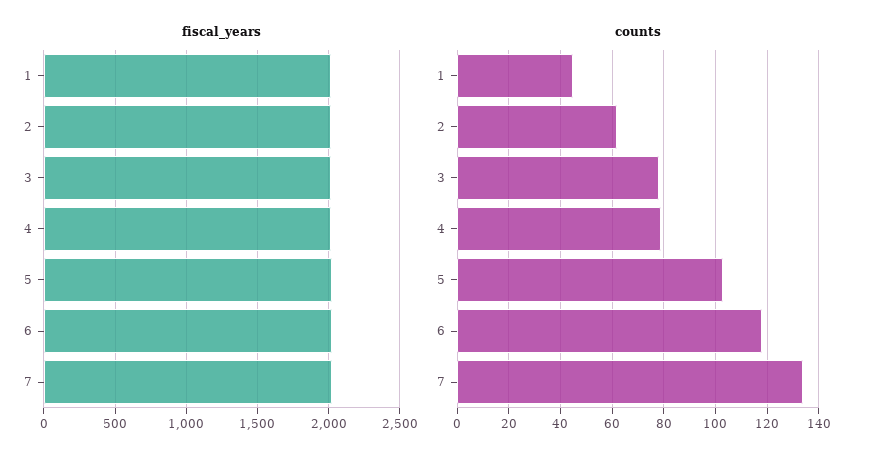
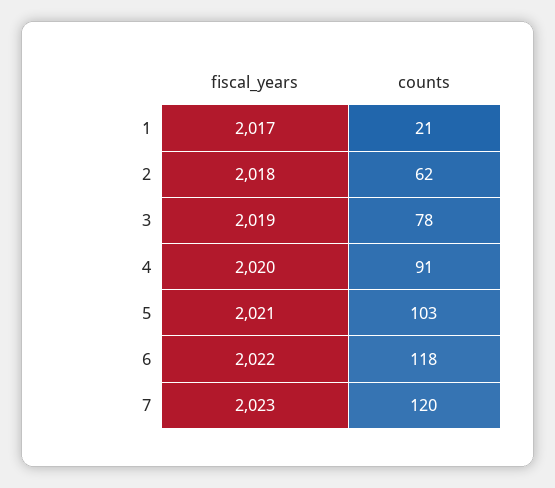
  {
    "fiscal_years": {
      "1": 2017,
      "2": 2018,
      "3": 2019,
      "4": 2020,
      "5": 2021,
      "6": 2022,
      "7": 2023
    },
    "counts": {
-     "1": 45,
+     "1": 21,
      "2": 62,
      "3": 78,
-     "4": 80,
+     "4": 91,
      "5": 103,
      "6": 118,
-     "7": 135
+     "7": 120
    }
  }

